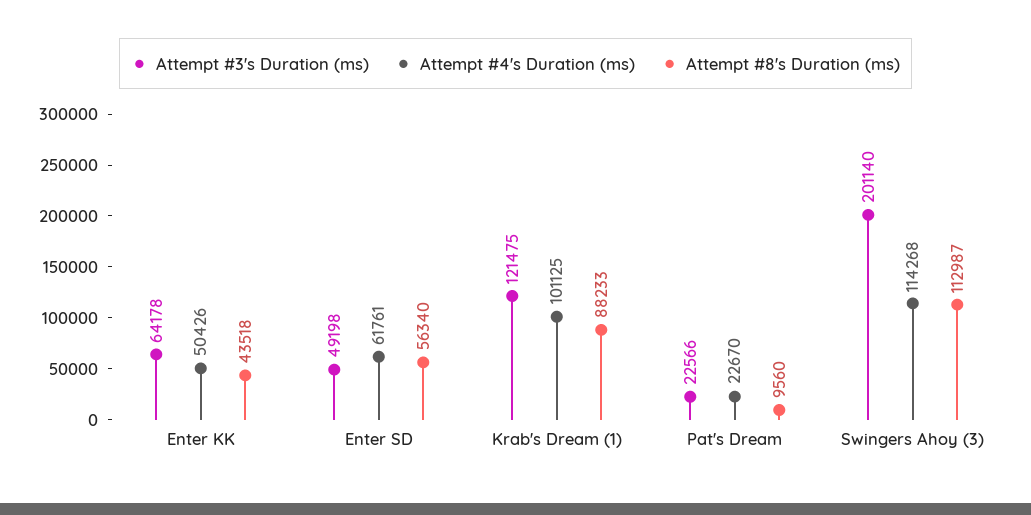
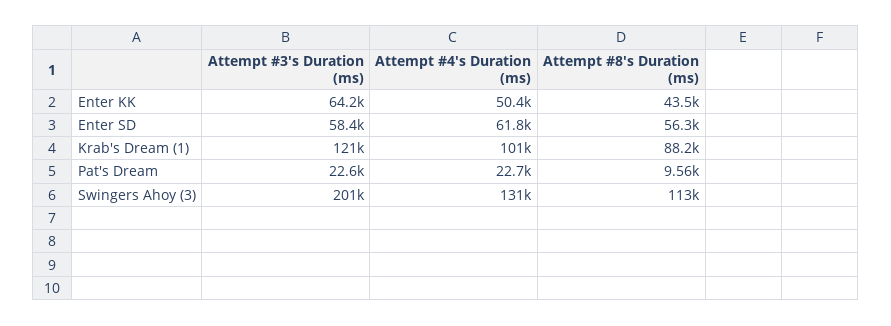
  {
    "Attempt #3's Duration (ms)": {
      "Enter KK": 64178,
-     "Enter SD": 49198,
+     "Enter SD": 58400,
      "Krab's Dream (1)": 121475,
      "Pat's Dream": 22566,
      "Swingers Ahoy (3)": 201140
    },
    "Attempt #4's Duration (ms)": {
      "Enter KK": 50426,
      "Enter SD": 61761,
      "Krab's Dream (1)": 101125,
      "Pat's Dream": 22670,
-     "Swingers Ahoy (3)": 114268
+     "Swingers Ahoy (3)": 131000
    },
    "Attempt #8's Duration (ms)": {
      "Enter KK": 43518,
      "Enter SD": 56340,
      "Krab's Dream (1)": 88233,
      "Pat's Dream": 9560,
      "Swingers Ahoy (3)": 112987
    }
  }

